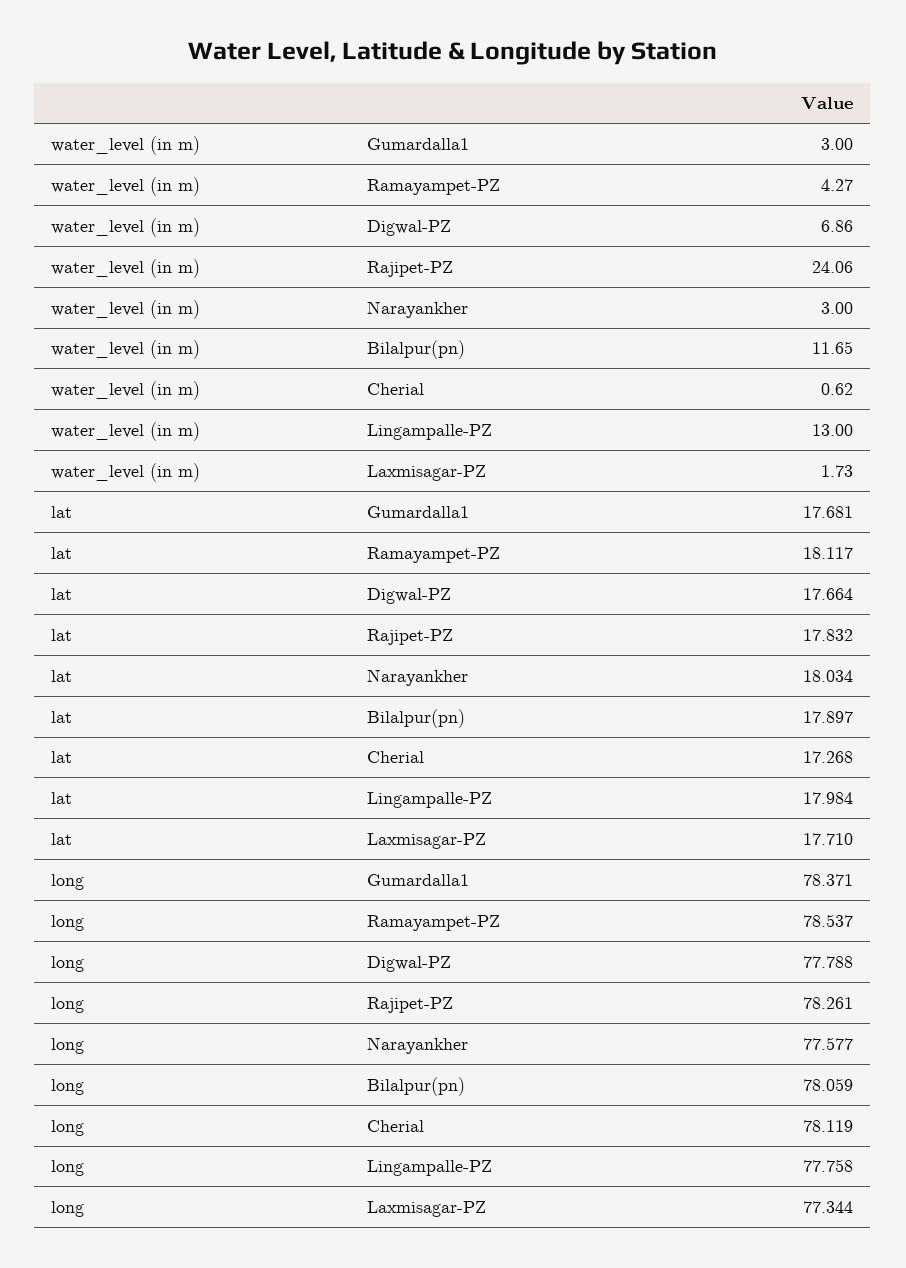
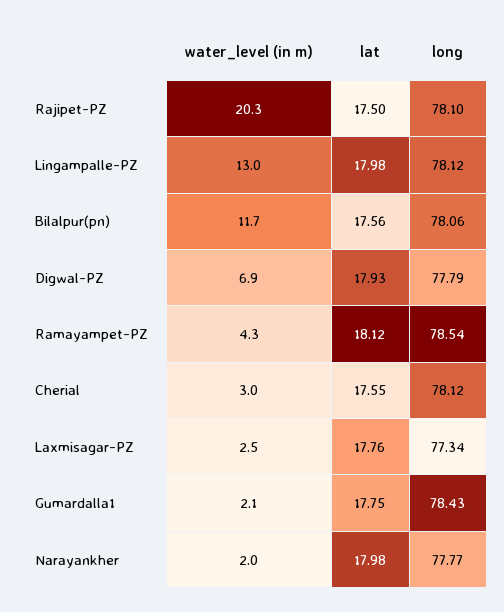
  {
    "water_level (in m)": {
-     "Gumardalla1": 3,
+     "Gumardalla1": 2.1,
      "Ramayampet-PZ": 4.27,
      "Digwal-PZ": 6.86,
-     "Rajipet-PZ": 24.06,
+     "Rajipet-PZ": 20.3,
-     "Narayankher": 3,
+     "Narayankher": 2,
      "Bilalpur(pn)": 11.65,
-     "Cherial": 0.62,
+     "Cherial": 3,
      "Lingampalle-PZ": 13,
-     "Laxmisagar-PZ": 1.73
+     "Laxmisagar-PZ": 2.5
    },
    "lat": {
-     "Gumardalla1": 17.681,
+     "Gumardalla1": 17.75,
      "Ramayampet-PZ": 18.117,
-     "Digwal-PZ": 17.664,
+     "Digwal-PZ": 17.93,
-     "Rajipet-PZ": 17.832,
+     "Rajipet-PZ": 17.5,
-     "Narayankher": 18.034,
+     "Narayankher": 17.98,
-     "Bilalpur(pn)": 17.897,
+     "Bilalpur(pn)": 17.56,
-     "Cherial": 17.268,
+     "Cherial": 17.55,
      "Lingampalle-PZ": 17.984,
-     "Laxmisagar-PZ": 17.71
+     "Laxmisagar-PZ": 17.76
    },
    "long": {
-     "Gumardalla1": 78.371,
+     "Gumardalla1": 78.43,
      "Ramayampet-PZ": 78.537,
      "Digwal-PZ": 77.788,
-     "Rajipet-PZ": 78.261,
+     "Rajipet-PZ": 78.1,
-     "Narayankher": 77.577,
+     "Narayankher": 77.77,
      "Bilalpur(pn)": 78.059,
      "Cherial": 78.119,
-     "Lingampalle-PZ": 77.758,
+     "Lingampalle-PZ": 78.12,
      "Laxmisagar-PZ": 77.344
    }
  }

